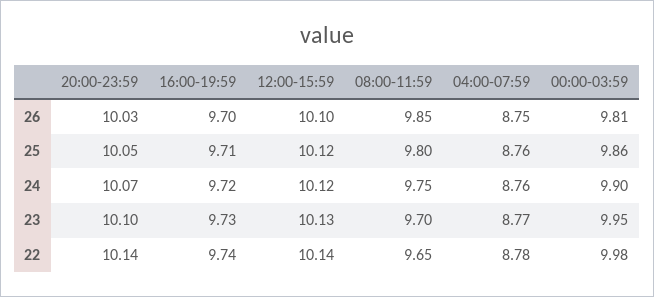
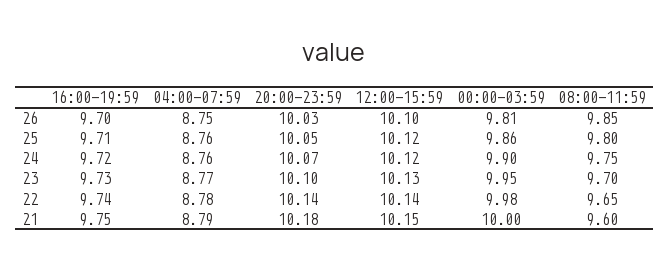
  {
    "20:00-23:59": {
      "26": 10.03,
      "25": 10.05,
      "24": 10.07,
      "23": 10.1,
-     "22": 10.14
+     "22": 10.14,
+     "21": 10.18
    },
    "16:00-19:59": {
      "26": 9.7,
      "25": 9.71,
      "24": 9.72,
      "23": 9.73,
-     "22": 9.74
+     "22": 9.74,
+     "21": 9.75
    },
    "12:00-15:59": {
      "26": 10.1,
      "25": 10.12,
      "24": 10.12,
      "23": 10.13,
-     "22": 10.14
+     "22": 10.14,
+     "21": 10.15
    },
    "08:00-11:59": {
      "26": 9.85,
      "25": 9.8,
      "24": 9.75,
      "23": 9.7,
-     "22": 9.65
+     "22": 9.65,
+     "21": 9.6
    },
    "04:00-07:59": {
      "26": 8.75,
      "25": 8.76,
      "24": 8.76,
      "23": 8.77,
-     "22": 8.78
+     "22": 8.78,
+     "21": 8.79
    },
    "00:00-03:59": {
      "26": 9.81,
      "25": 9.86,
      "24": 9.9,
      "23": 9.95,
-     "22": 9.98
+     "22": 9.98,
+     "21": 10
    }
  }

